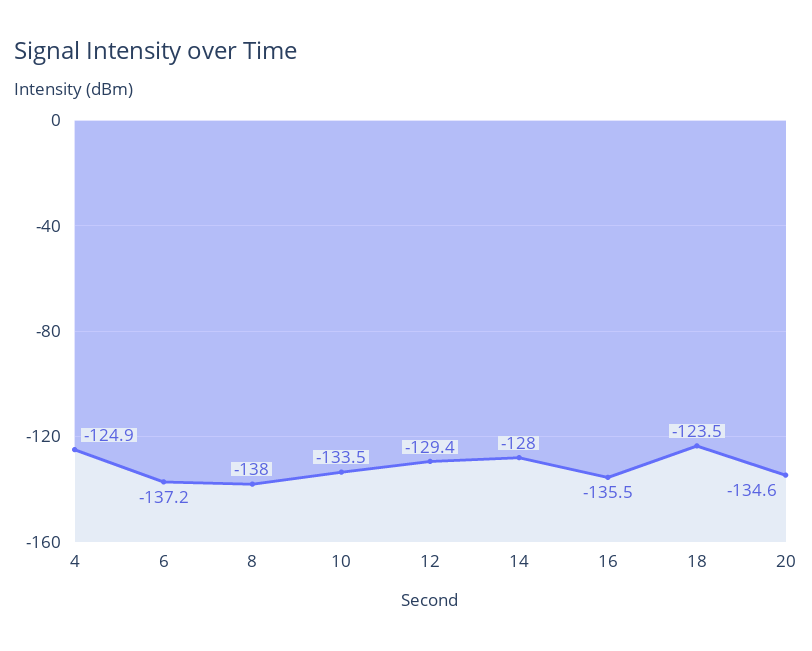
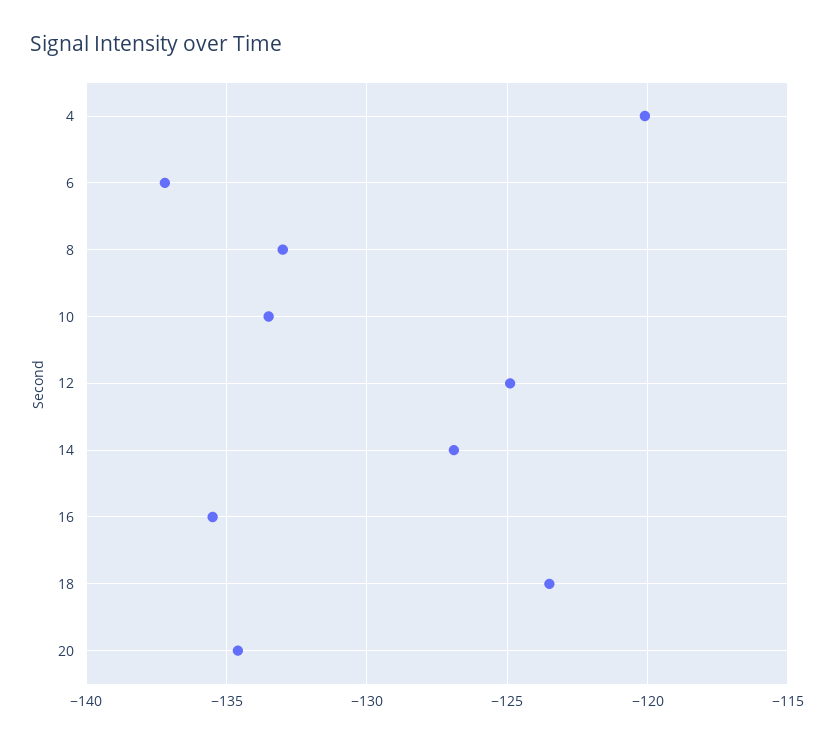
  {
-   "4": -124.9,
+   "4": -120,
    "6": -137.2,
-   "8": -138,
+   "8": -133,
    "10": -133.5,
-   "12": -129.4,
+   "12": -125,
-   "14": -128,
+   "14": -127,
    "16": -135.5,
    "18": -123.5,
    "20": -134.6
  }

